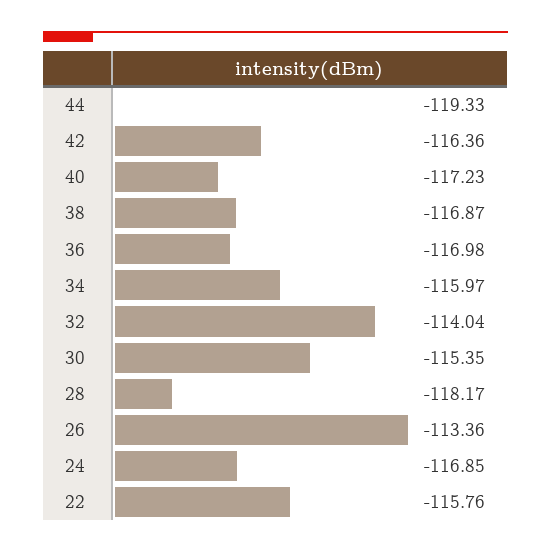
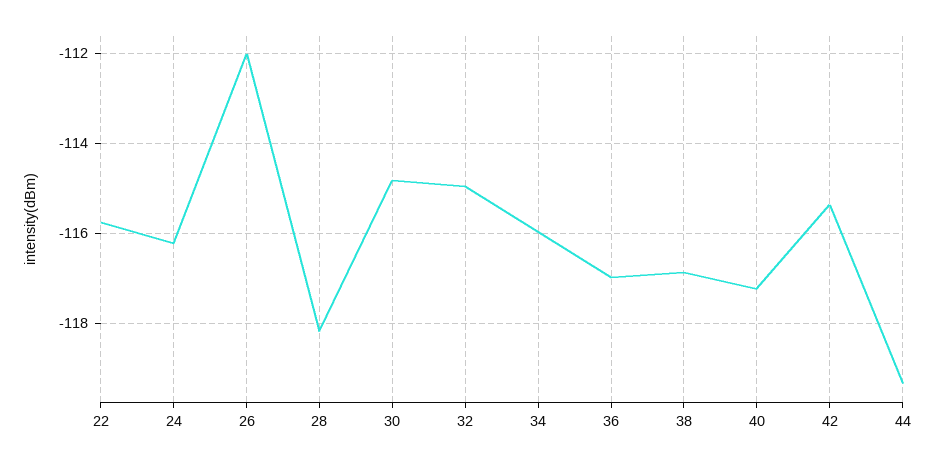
  {
    "44": -119.33,
-   "42": -116.36,
+   "42": -115.4,
    "40": -117.23,
    "38": -116.87,
    "36": -116.98,
    "34": -115.97,
-   "32": -114.04,
+   "32": -115,
-   "30": -115.35,
+   "30": -114.8,
    "28": -118.17,
-   "26": -113.36,
+   "26": -112,
-   "24": -116.85,
+   "24": -116.2,
    "22": -115.76
  }

